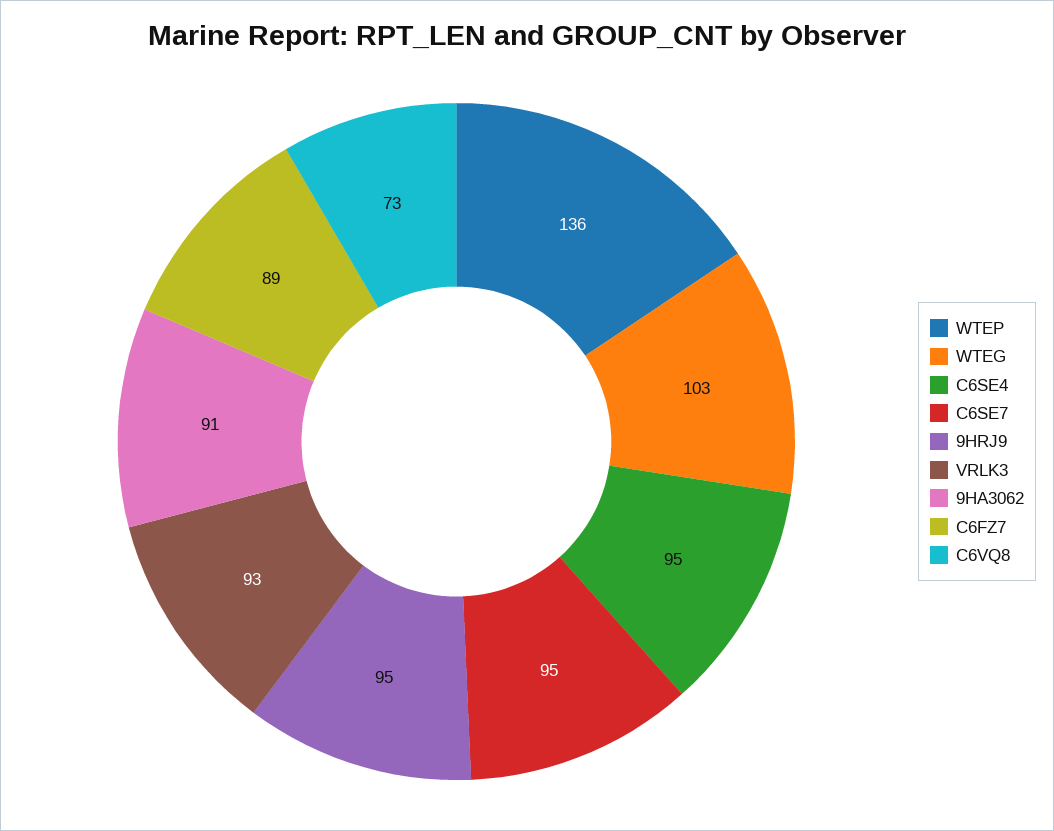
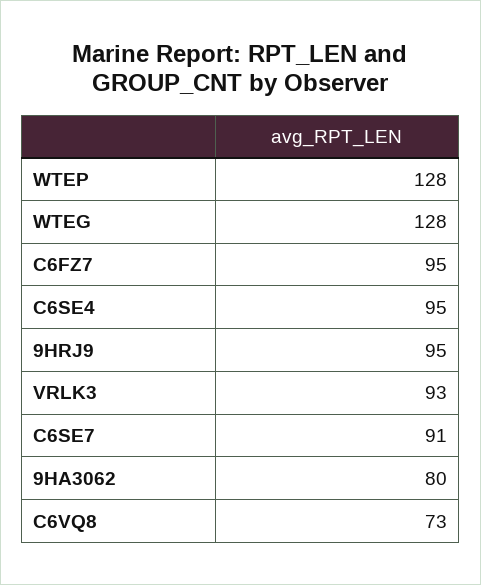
  {
-   "WTEP": 136,
+   "WTEP": 128,
-   "WTEG": 103,
+   "WTEG": 128,
    "C6SE4": 95,
-   "C6SE7": 95,
+   "C6SE7": 91,
    "9HRJ9": 95,
    "VRLK3": 93,
-   "9HA3062": 91,
+   "9HA3062": 80,
-   "C6FZ7": 89,
+   "C6FZ7": 95,
    "C6VQ8": 73
  }

